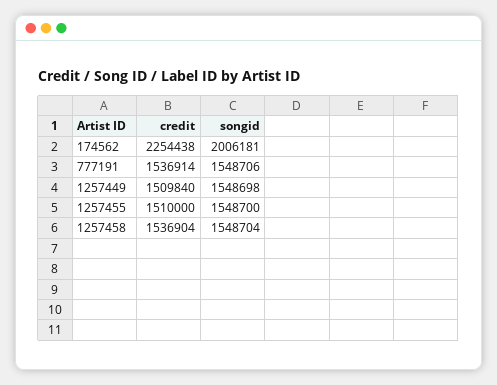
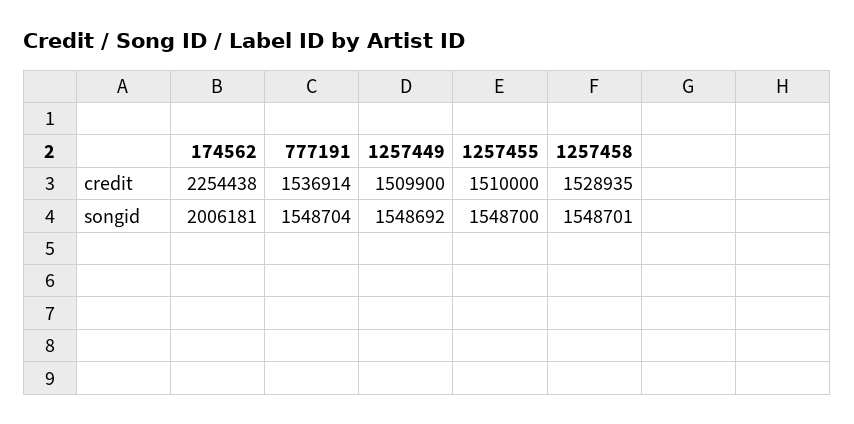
  {
    "credit": {
      "174562": 2254438,
      "777191": 1536914,
-     "1257449": 1509840,
+     "1257449": 1509900,
      "1257455": 1510000,
-     "1257458": 1536904
+     "1257458": 1528935
    },
    "songid": {
      "174562": 2006181,
-     "777191": 1548706,
+     "777191": 1548704,
-     "1257449": 1548698,
+     "1257449": 1548692,
      "1257455": 1548700,
-     "1257458": 1548704
+     "1257458": 1548701
    }
  }

